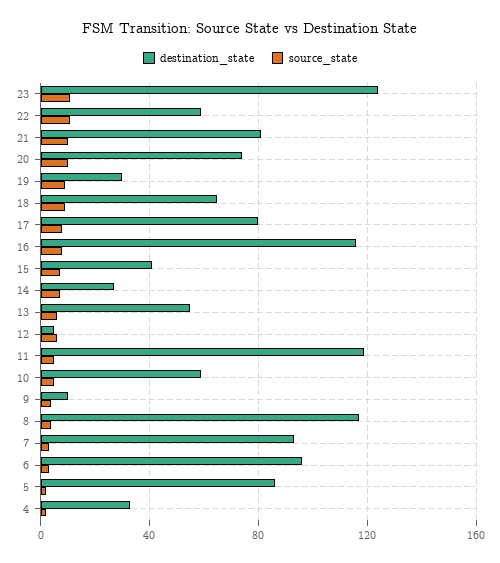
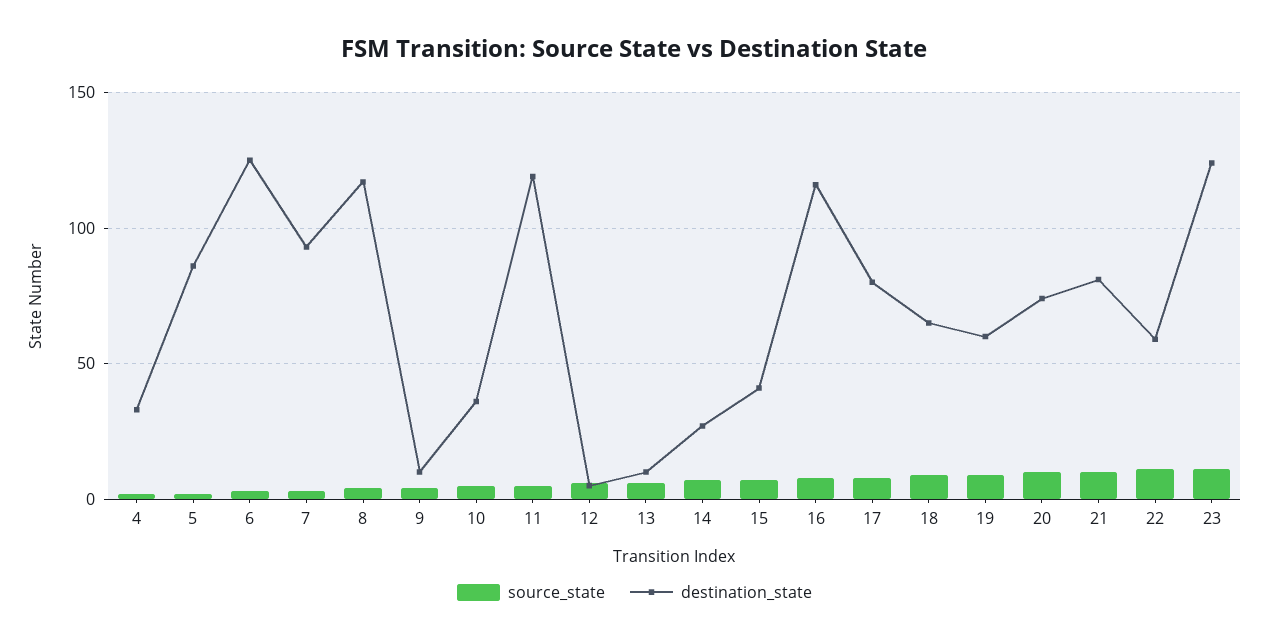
  {
    "destination_state": {
      "23": 125,
      "22": 60,
      "21": 80,
      "20": 75,
-     "19": 30,
+     "19": 60,
      "18": 65,
      "17": 80,
      "16": 115,
      "15": 40,
      "14": 25,
-     "13": 55,
+     "13": 10,
      "12": 5,
      "11": 120,
-     "10": 60,
+     "10": 35,
      "9": 10,
      "8": 115,
      "7": 95,
-     "6": 95,
+     "6": 125,
      "5": 85,
      "4": 35
    },
    "source_state": {
      "23": 10,
      "22": 10,
      "21": 10,
      "20": 10,
      "19": 10,
      "18": 10,
      "17": 10,
      "16": 10,
      "15": 5,
      "14": 5,
      "13": 5,
      "12": 5,
      "11": 5,
      "10": 5,
      "9": 5,
      "8": 5,
      "7": 5,
      "6": 5,
      "5": 0,
      "4": 0
    }
  }

